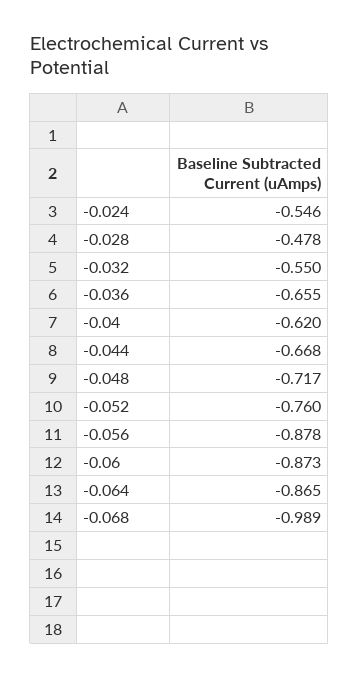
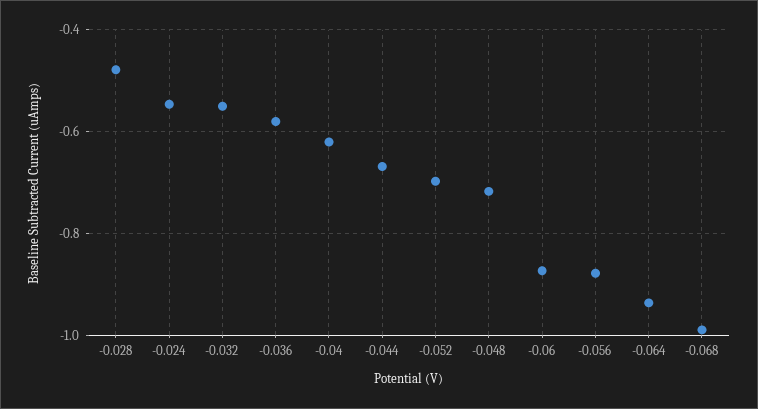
  {
    "-0.024": -0.546,
    "-0.028": -0.478,
    "-0.032": -0.55,
-   "-0.036": -0.655,
+   "-0.036": -0.58,
    "-0.04": -0.62,
    "-0.044": -0.668,
    "-0.048": -0.717,
-   "-0.052": -0.76,
+   "-0.052": -0.7,
    "-0.056": -0.878,
    "-0.06": -0.873,
-   "-0.064": -0.865,
+   "-0.064": -0.94,
    "-0.068": -0.989
  }

